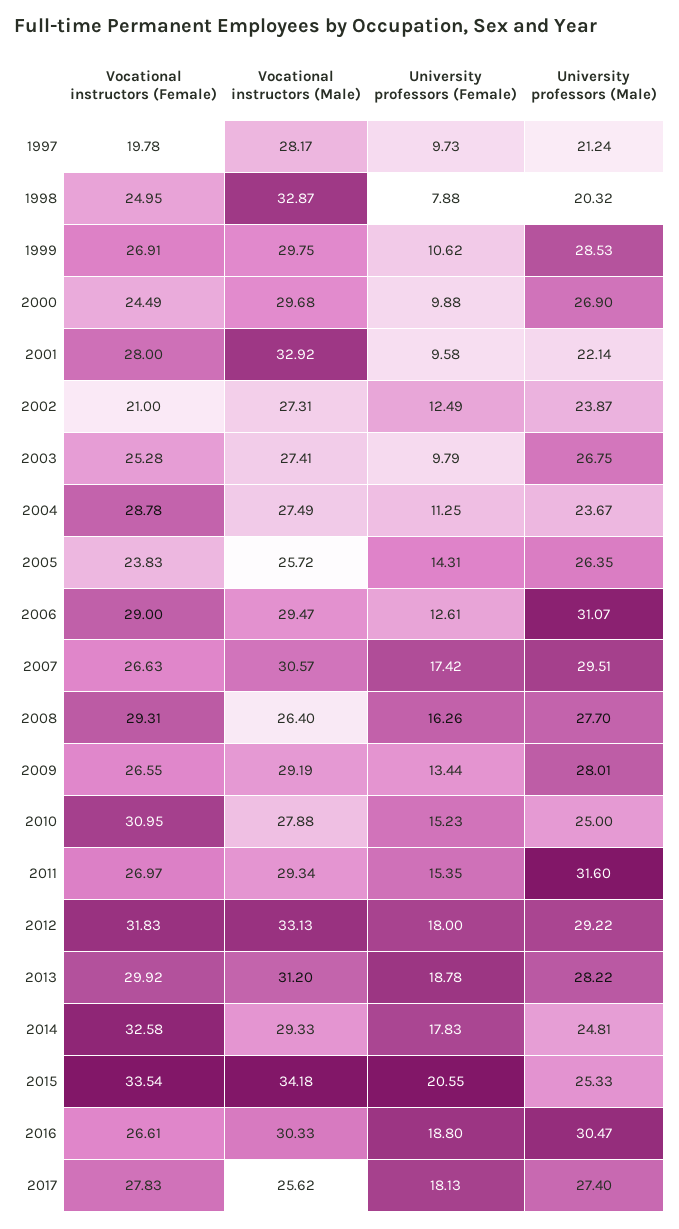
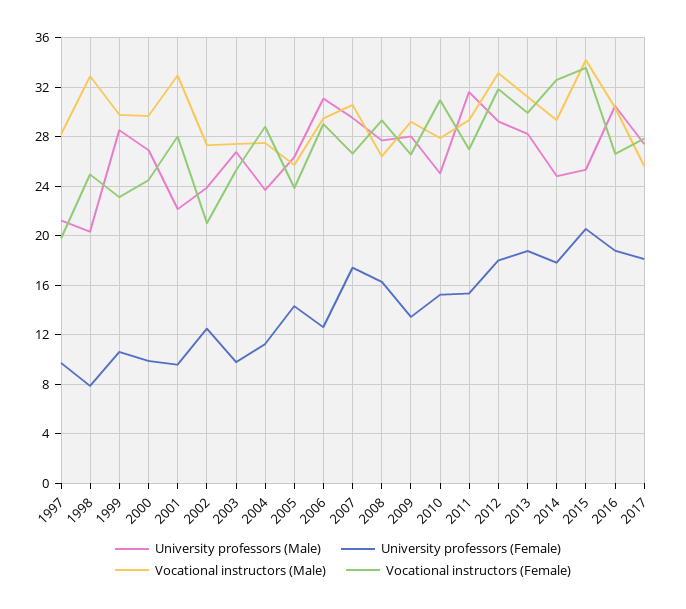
  {
    "Vocational instructors (Female)": {
      "1997": 19.78,
      "1998": 24.95,
-     "1999": 26.91,
+     "1999": 23,
      "2000": 24.49,
      "2001": 28,
      "2002": 21,
      "2003": 25.28,
      "2004": 28.78,
      "2005": 23.83,
      "2006": 29,
      "2007": 26.63,
      "2008": 29.31,
      "2009": 26.55,
      "2010": 30.95,
      "2011": 26.97,
      "2012": 31.83,
      "2013": 29.92,
      "2014": 32.58,
      "2015": 33.54,
      "2016": 26.61,
      "2017": 27.83
    },
    "Vocational instructors (Male)": {
      "1997": 28.17,
      "1998": 32.87,
      "1999": 29.75,
      "2000": 29.68,
      "2001": 32.92,
      "2002": 27.31,
      "2003": 27.41,
      "2004": 27.49,
      "2005": 25.72,
      "2006": 29.47,
      "2007": 30.57,
      "2008": 26.4,
      "2009": 29.19,
      "2010": 27.88,
      "2011": 29.34,
      "2012": 33.13,
      "2013": 31.2,
      "2014": 29.33,
      "2015": 34.18,
      "2016": 30.33,
      "2017": 25.62
    },
    "University professors (Female)": {
      "1997": 9.73,
      "1998": 7.88,
      "1999": 10.62,
      "2000": 9.88,
      "2001": 9.58,
      "2002": 12.49,
      "2003": 9.79,
      "2004": 11.25,
      "2005": 14.31,
      "2006": 12.61,
      "2007": 17.42,
      "2008": 16.26,
      "2009": 13.44,
      "2010": 15.23,
      "2011": 15.35,
      "2012": 18,
      "2013": 18.78,
      "2014": 17.83,
      "2015": 20.55,
      "2016": 18.8,
      "2017": 18.13
    },
    "University professors (Male)": {
      "1997": 21.24,
      "1998": 20.32,
      "1999": 28.53,
      "2000": 26.9,
      "2001": 22.14,
      "2002": 23.87,
      "2003": 26.75,
      "2004": 23.67,
      "2005": 26.35,
      "2006": 31.07,
      "2007": 29.51,
      "2008": 27.7,
      "2009": 28.01,
      "2010": 25,
      "2011": 31.6,
      "2012": 29.22,
      "2013": 28.22,
      "2014": 24.81,
      "2015": 25.33,
      "2016": 30.47,
      "2017": 27.4
    }
  }

